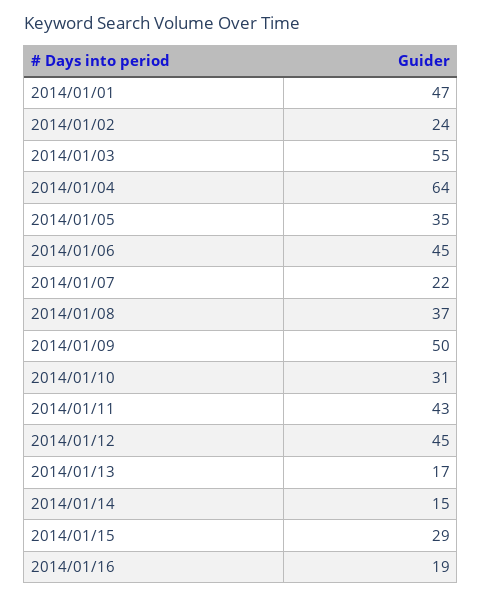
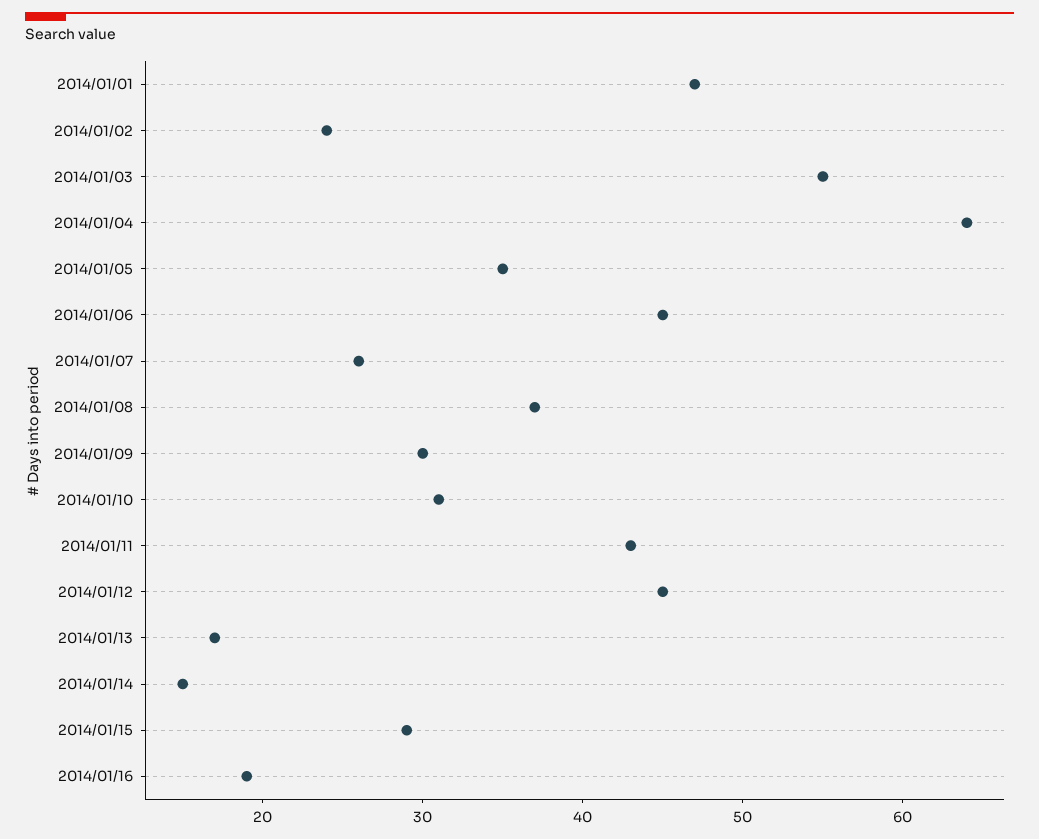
  {
    "2014/01/01": 47,
    "2014/01/02": 24,
    "2014/01/03": 55,
    "2014/01/04": 64,
    "2014/01/05": 35,
    "2014/01/06": 45,
-   "2014/01/07": 22,
+   "2014/01/07": 26,
    "2014/01/08": 37,
-   "2014/01/09": 50,
+   "2014/01/09": 30,
    "2014/01/10": 31,
    "2014/01/11": 43,
    "2014/01/12": 45,
    "2014/01/13": 17,
    "2014/01/14": 15,
    "2014/01/15": 29,
    "2014/01/16": 19
  }

